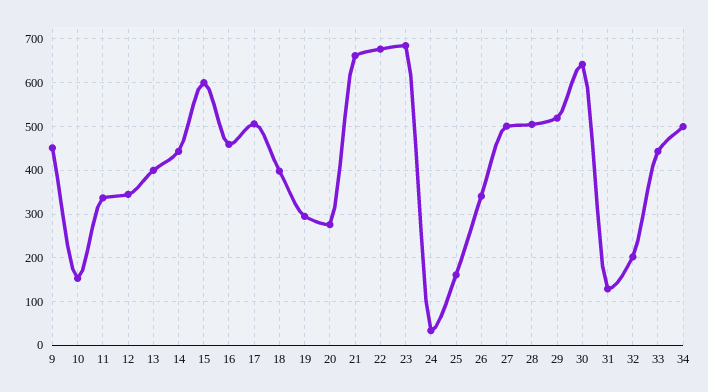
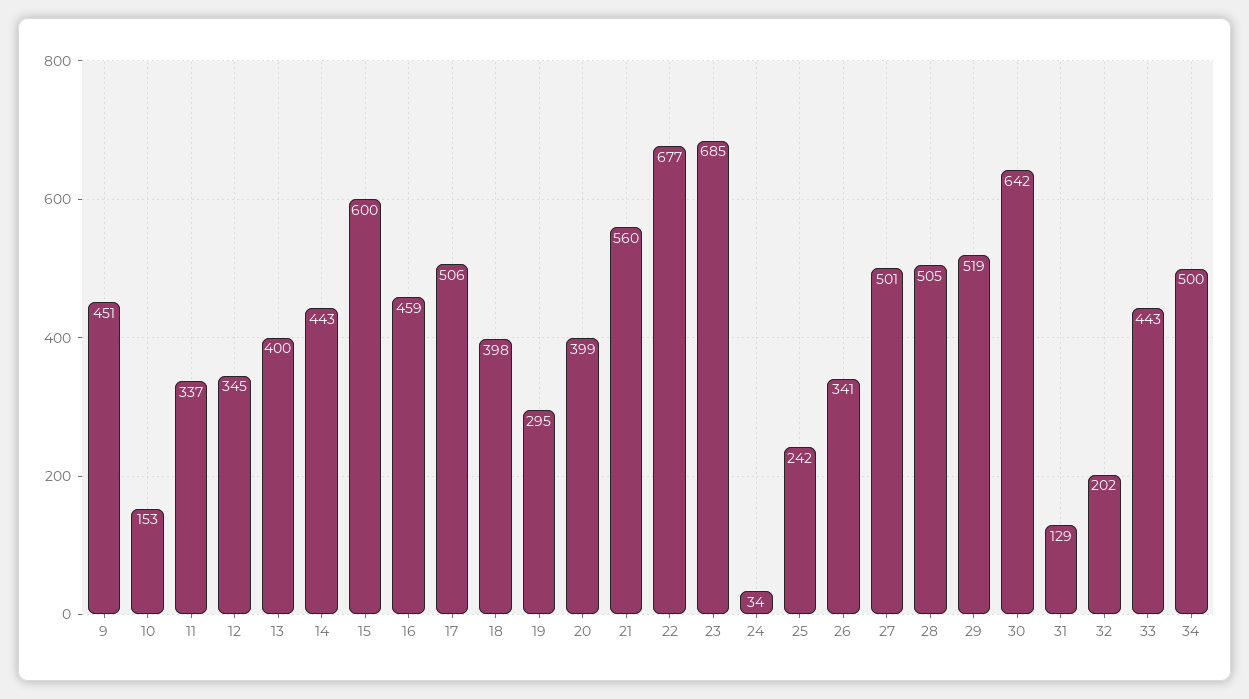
  {
    "9": 451,
    "10": 153,
    "11": 337,
    "12": 345,
    "13": 400,
    "14": 443,
    "15": 600,
    "16": 459,
    "17": 506,
    "18": 398,
    "19": 295,
-   "20": 280,
+   "20": 399,
-   "21": 660,
+   "21": 560,
    "22": 677,
    "23": 685,
    "24": 34,
-   "25": 160,
+   "25": 242,
    "26": 341,
    "27": 501,
    "28": 505,
    "29": 519,
    "30": 642,
    "31": 129,
    "32": 202,
    "33": 443,
    "34": 500
  }

